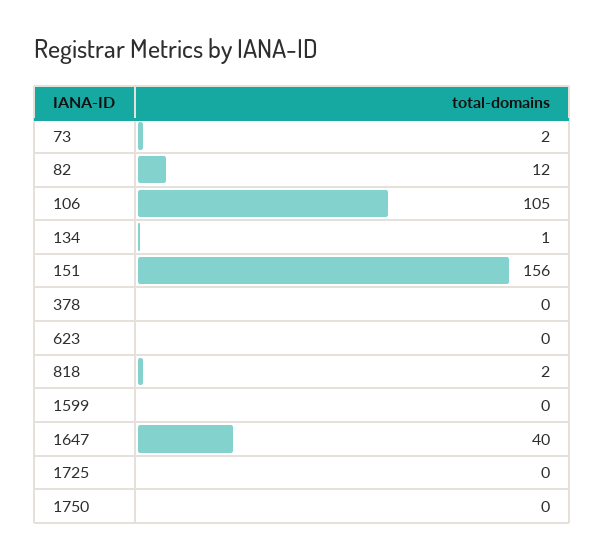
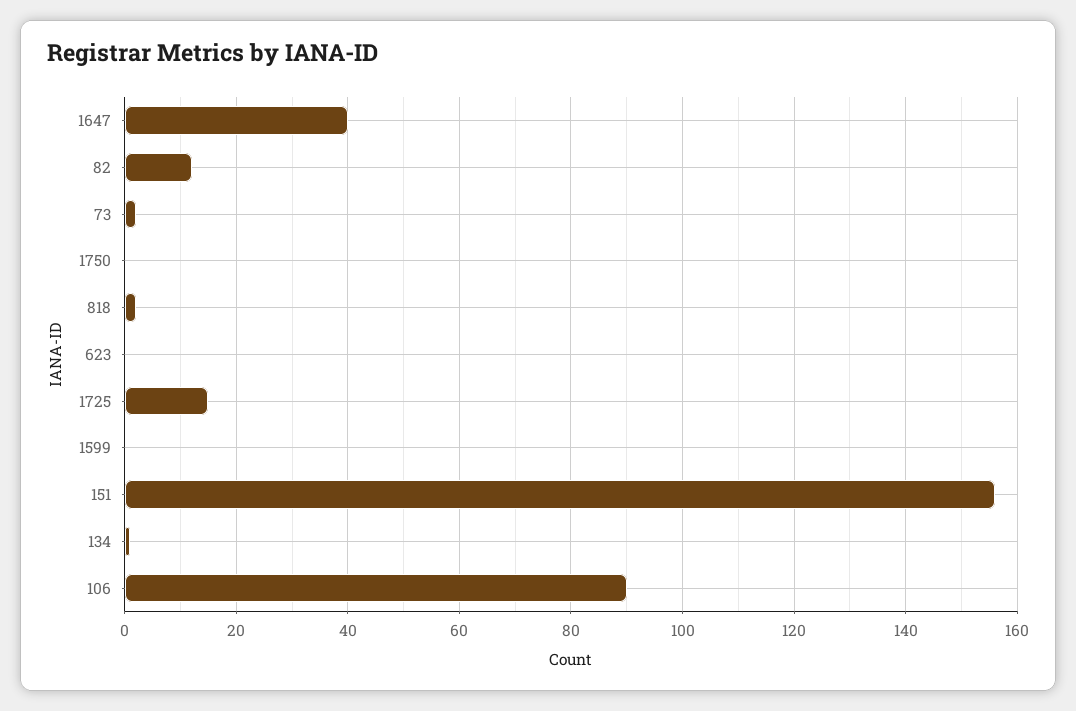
  {
    "73": 2,
    "82": 12,
-   "106": 105,
+   "106": 90,
    "134": 1,
    "151": 156,
-   "378": 0,
    "623": 0,
    "818": 2,
    "1599": 0,
    "1647": 40,
-   "1725": 0,
+   "1725": 15,
    "1750": 0
  }

